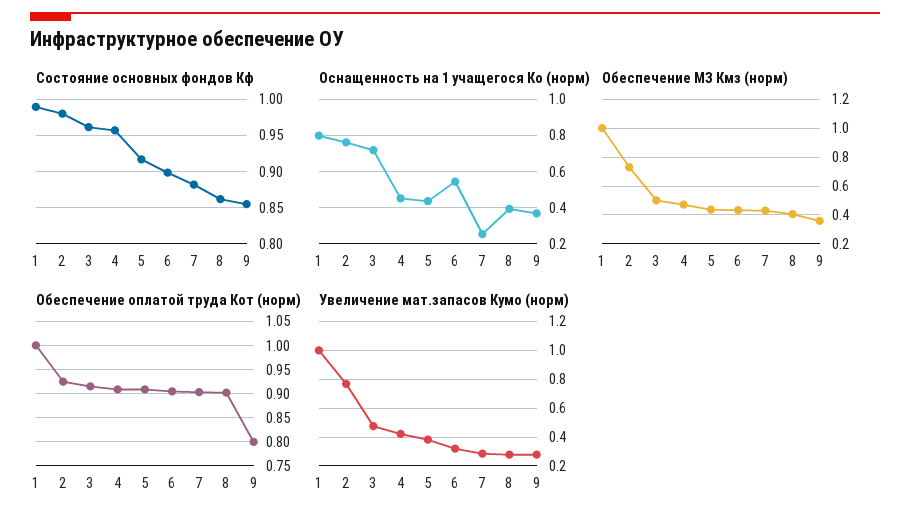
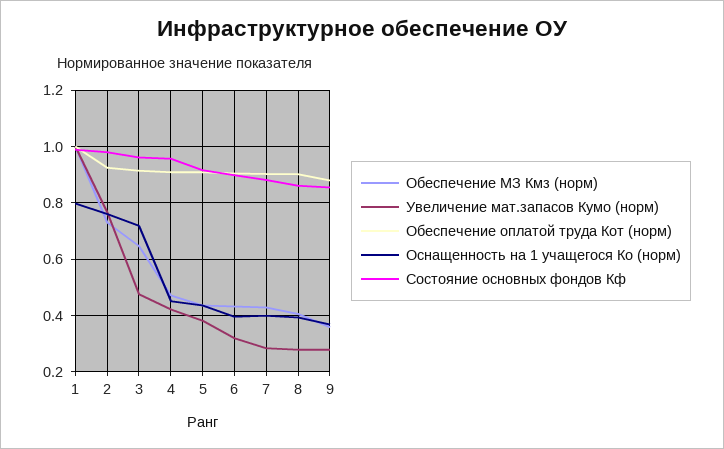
  {
    "Состояние основных фондов Кф": {
      "1": 0.99,
      "2": 0.98,
      "3": 0.96,
      "4": 0.96,
      "5": 0.92,
      "6": 0.9,
      "7": 0.88,
      "8": 0.86,
      "9": 0.85
    },
    "Оснащенность на 1 учащегося Ко (норм)": {
      "1": 0.8,
      "2": 0.75,
      "3": 0.725,
      "4": 0.45,
      "5": 0.425,
-     "6": 0.55,
+     "6": 0.4,
-     "7": 0.25,
+     "7": 0.4,
      "8": 0.4,
      "9": 0.375
    },
    "Обеспечение МЗ Кмз (норм)": {
      "1": 1,
      "2": 0.725,
-     "3": 0.5,
+     "3": 0.65,
      "4": 0.475,
      "5": 0.425,
      "6": 0.425,
      "7": 0.425,
      "8": 0.4,
      "9": 0.35
    },
    "Обеспечение оплатой труда Кот (норм)": {
      "1": 1,
      "2": 0.925,
      "3": 0.925,
      "4": 0.9,
      "5": 0.9,
      "6": 0.9,
      "7": 0.9,
      "8": 0.9,
-     "9": 0.8
+     "9": 0.875
    },
    "Увеличение мат.запасов Кумо (норм)": {
      "1": 1,
      "2": 0.775,
      "3": 0.475,
      "4": 0.425,
      "5": 0.375,
      "6": 0.325,
      "7": 0.275,
      "8": 0.275,
      "9": 0.275
    }
  }

